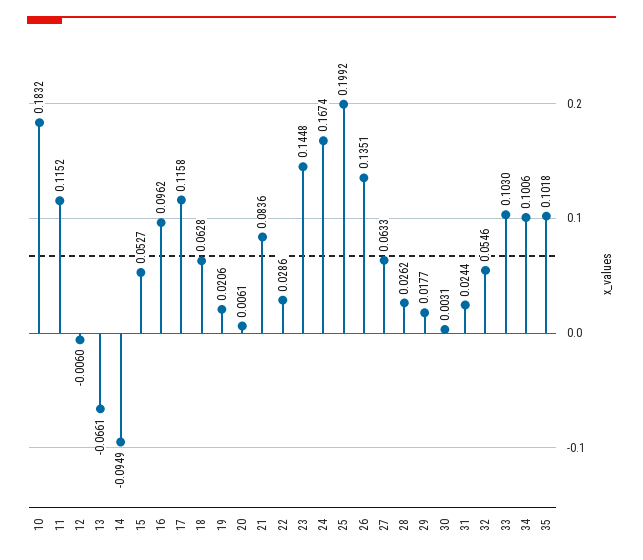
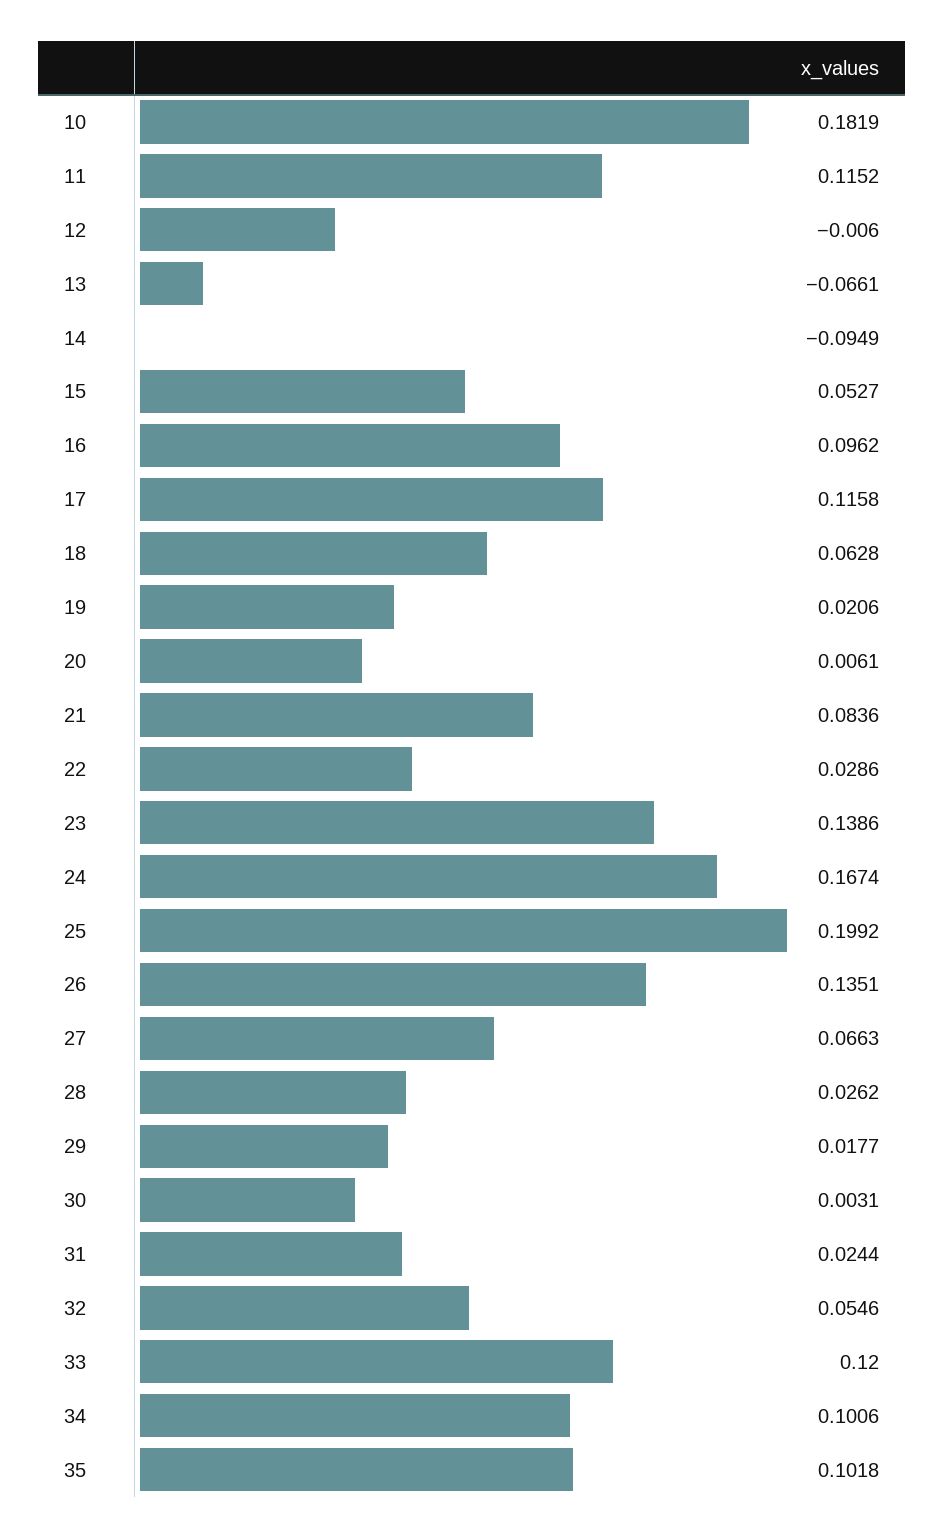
  {
-   "10": 0.1832,
+   "10": 0.1819,
    "11": 0.1152,
    "12": -0.006,
    "13": -0.0661,
    "14": -0.0949,
    "15": 0.0527,
    "16": 0.0962,
    "17": 0.1158,
    "18": 0.0628,
    "19": 0.0206,
    "20": 0.0061,
    "21": 0.0836,
    "22": 0.0286,
-   "23": 0.1448,
+   "23": 0.1386,
    "24": 0.1674,
    "25": 0.1992,
    "26": 0.1351,
-   "27": 0.0633,
+   "27": 0.0663,
    "28": 0.0262,
    "29": 0.0177,
    "30": 0.0031,
    "31": 0.0244,
    "32": 0.0546,
-   "33": 0.103,
+   "33": 0.12,
    "34": 0.1006,
    "35": 0.1018
  }

